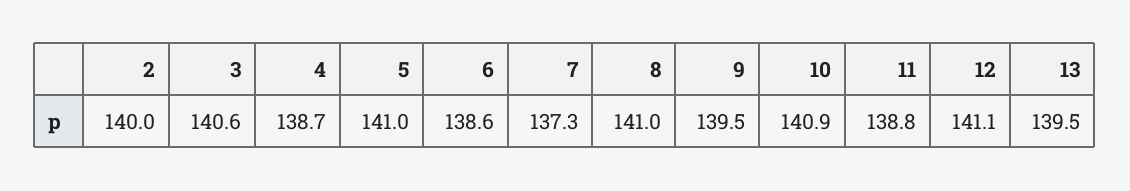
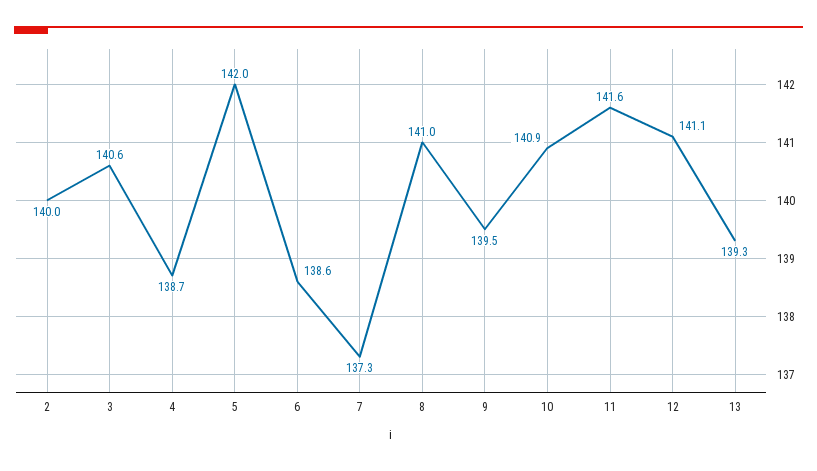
  {
    "2": 140,
    "3": 140.6,
    "4": 138.7,
-   "5": 141,
+   "5": 142,
    "6": 138.6,
    "7": 137.3,
    "8": 141,
    "9": 139.5,
    "10": 140.9,
-   "11": 138.8,
+   "11": 141.6,
    "12": 141.1,
-   "13": 139.5
+   "13": 139.3
  }

